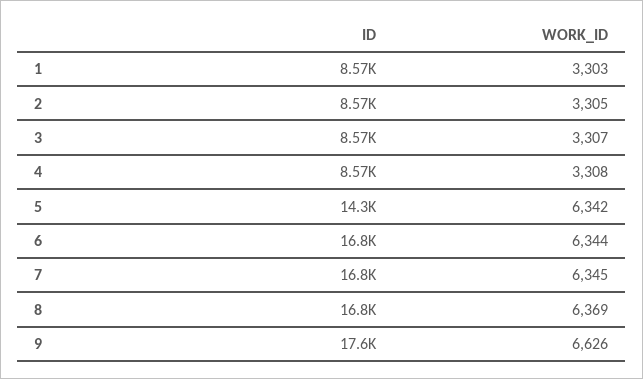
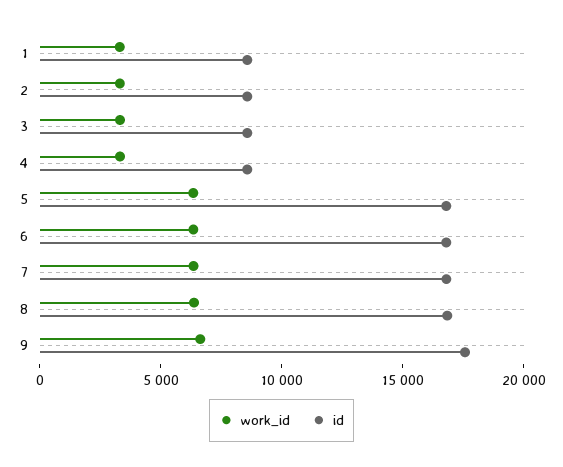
  {
    "ID": {
      "1": 8570,
      "2": 8570,
      "3": 8570,
      "4": 8570,
-     "5": 14300,
+     "5": 17000,
      "6": 16800,
      "7": 16800,
      "8": 16800,
      "9": 17600
    },
    "WORK_ID": {
      "1": 3303,
      "2": 3305,
      "3": 3307,
      "4": 3308,
      "5": 6342,
      "6": 6344,
      "7": 6345,
      "8": 6369,
      "9": 6626
    }
  }

